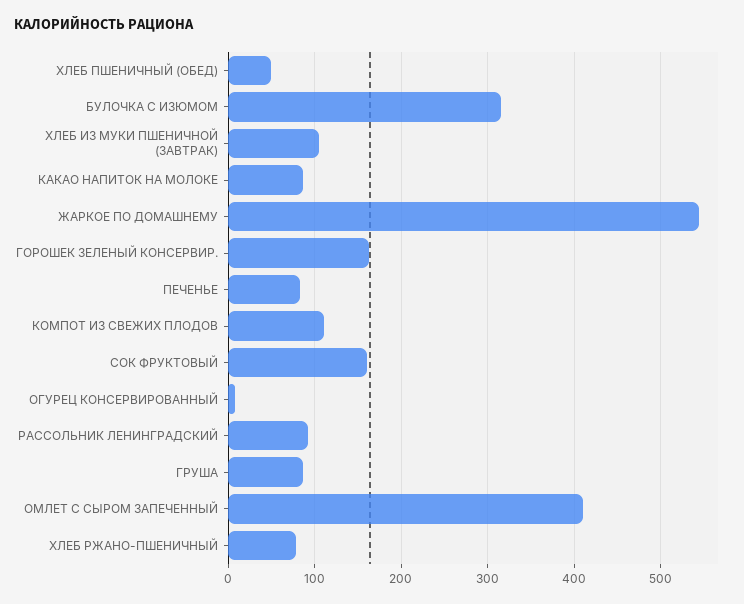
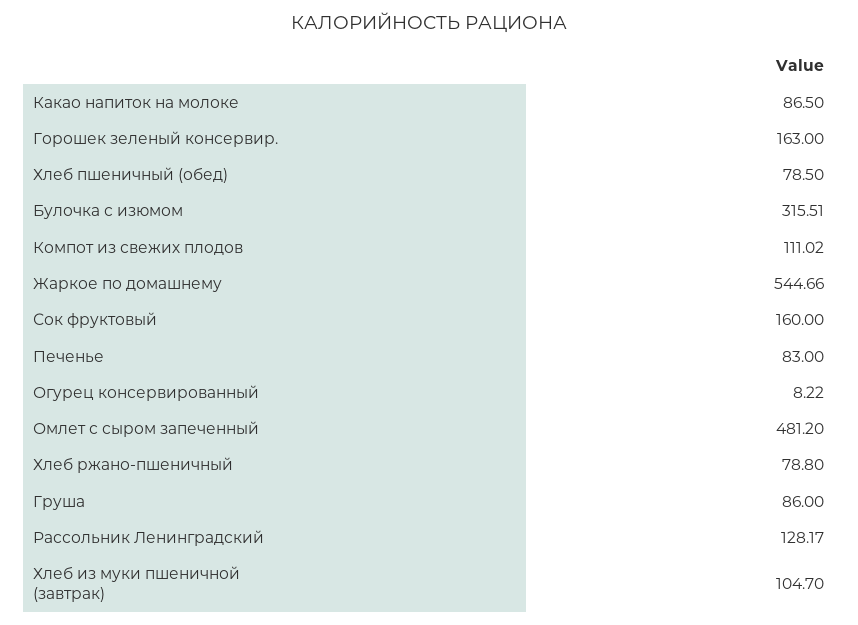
  {
-   "ХЛЕБ ПШЕНИЧНЫЙ (ОБЕД)": 50,
+   "ХЛЕБ ПШЕНИЧНЫЙ (ОБЕД)": 78.5,
    "БУЛОЧКА С ИЗЮМОМ": 315.51,
    "ХЛЕБ ИЗ МУКИ ПШЕНИЧНОЙ (ЗАВТРАК)": 104.7,
    "КАКАО НАПИТОК НА МОЛОКЕ": 86.5,
    "ЖАРКОЕ ПО ДОМАШНЕМУ": 544.66,
    "ГОРОШЕК ЗЕЛЕНЫЙ КОНСЕРВИР.": 163,
    "ПЕЧЕНЬЕ": 83,
    "КОМПОТ ИЗ СВЕЖИХ ПЛОДОВ": 111.02,
    "СОК ФРУКТОВЫЙ": 160,
    "ОГУРЕЦ КОНСЕРВИРОВАННЫЙ": 8.22,
-   "РАССОЛЬНИК ЛЕНИНГРАДСКИЙ": 90,
+   "РАССОЛЬНИК ЛЕНИНГРАДСКИЙ": 128.17,
    "ГРУША": 86,
-   "ОМЛЕТ С СЫРОМ ЗАПЕЧЕННЫЙ": 410,
+   "ОМЛЕТ С СЫРОМ ЗАПЕЧЕННЫЙ": 481.2,
    "ХЛЕБ РЖАНО-ПШЕНИЧНЫЙ": 78.8
  }

